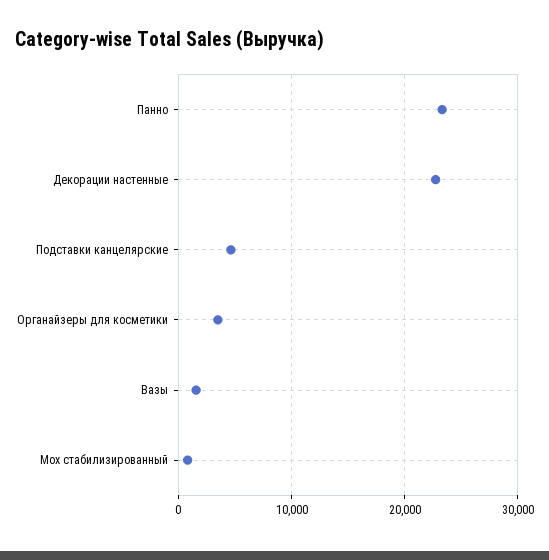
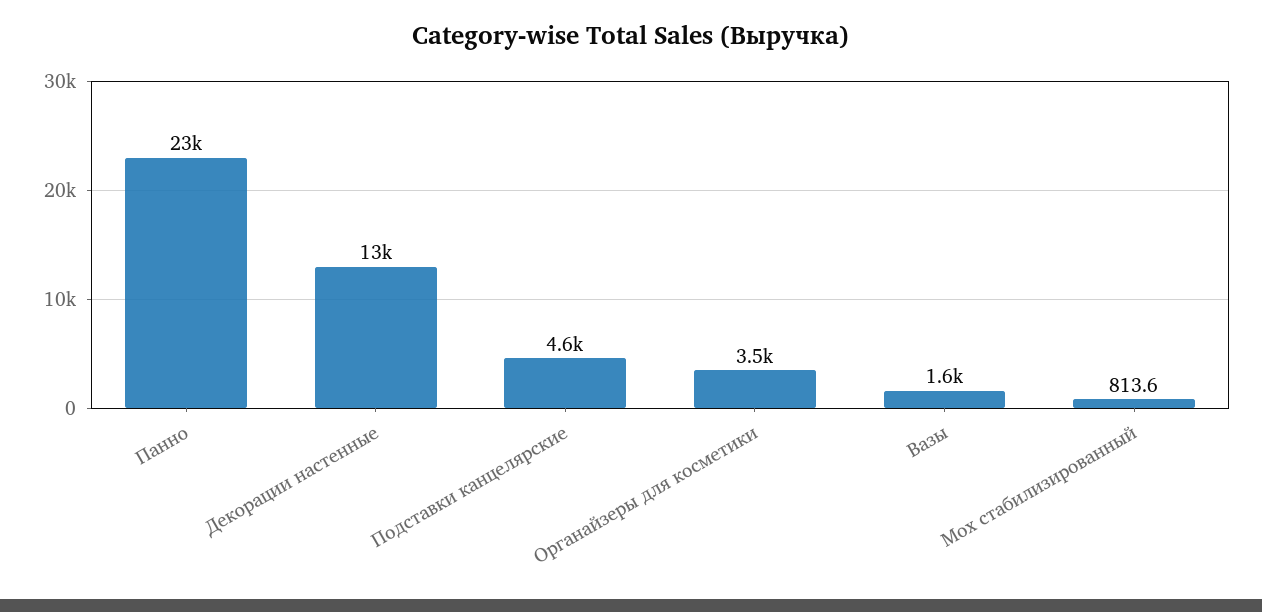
  {
    "Панно": 23000,
-   "Декорации настенные": 23000,
+   "Декорации настенные": 13000,
    "Подставки канцелярские": 4600,
    "Органайзеры для косметики": 3500,
    "Вазы": 1600,
    "Мох стабилизированный": 813.6
  }

